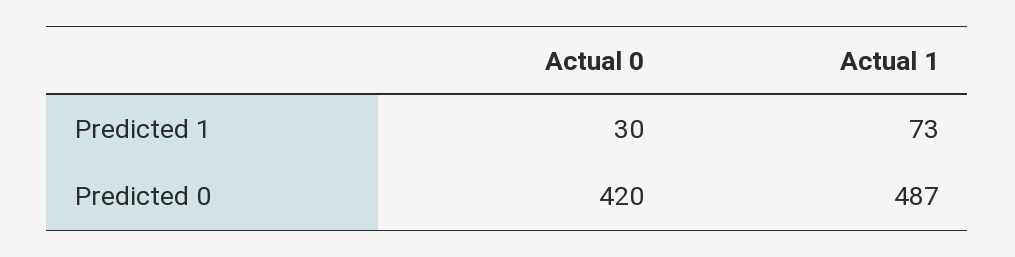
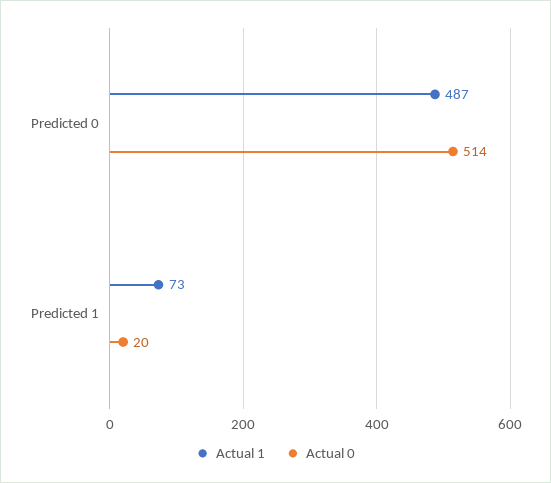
  {
    "Actual 0": {
-     "Predicted 1": 30,
+     "Predicted 1": 20,
-     "Predicted 0": 420
+     "Predicted 0": 514
    },
    "Actual 1": {
      "Predicted 1": 73,
      "Predicted 0": 487
    }
  }

